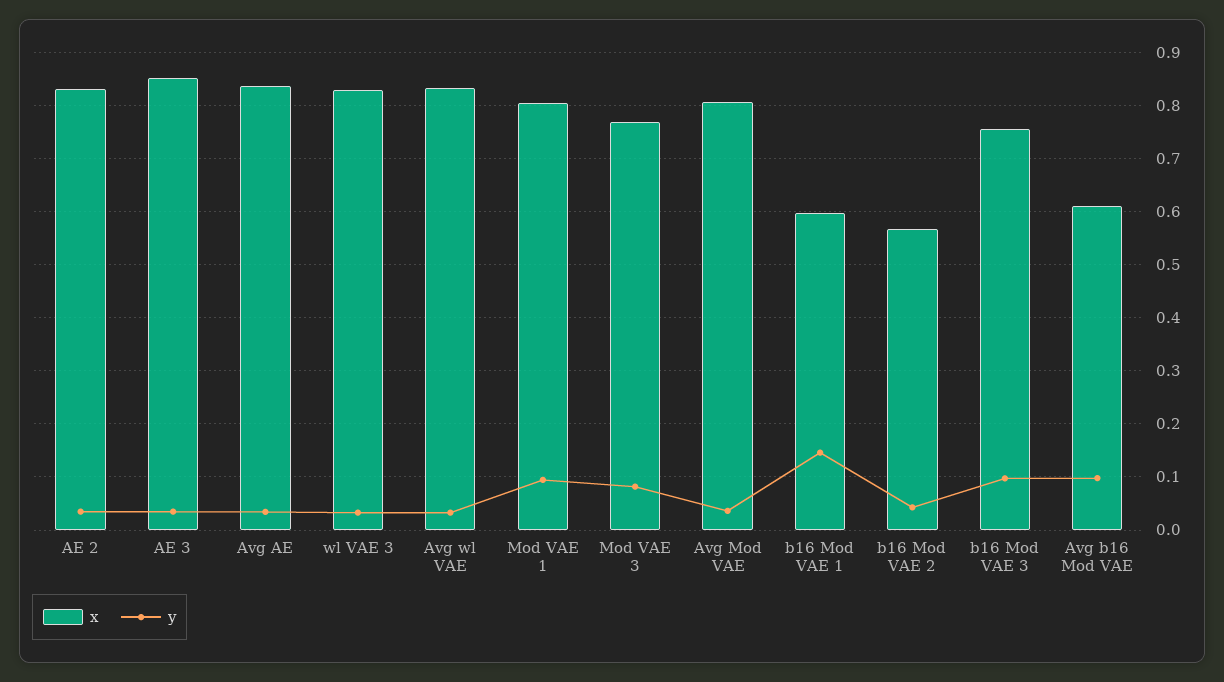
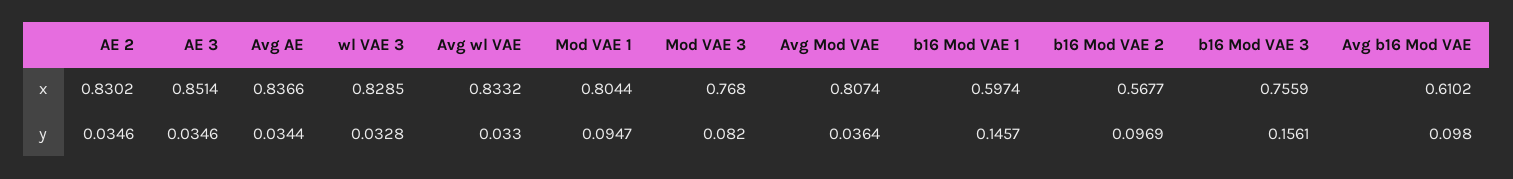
  {
    "x": {
      "AE 2": 0.8302,
      "AE 3": 0.8514,
      "Avg AE": 0.8366,
      "wl VAE 3": 0.8285,
      "Avg wl VAE": 0.8332,
      "Mod VAE 1": 0.8044,
      "Mod VAE 3": 0.768,
      "Avg Mod VAE": 0.8074,
      "b16 Mod VAE 1": 0.5974,
      "b16 Mod VAE 2": 0.5677,
      "b16 Mod VAE 3": 0.7559,
      "Avg b16 Mod VAE": 0.6102
    },
    "y": {
      "AE 2": 0.0346,
      "AE 3": 0.0346,
      "Avg AE": 0.0344,
      "wl VAE 3": 0.0328,
      "Avg wl VAE": 0.033,
      "Mod VAE 1": 0.0947,
      "Mod VAE 3": 0.082,
      "Avg Mod VAE": 0.0364,
      "b16 Mod VAE 1": 0.1457,
-     "b16 Mod VAE 2": 0.04,
+     "b16 Mod VAE 2": 0.0969,
-     "b16 Mod VAE 3": 0.1,
+     "b16 Mod VAE 3": 0.1561,
      "Avg b16 Mod VAE": 0.098
    }
  }

